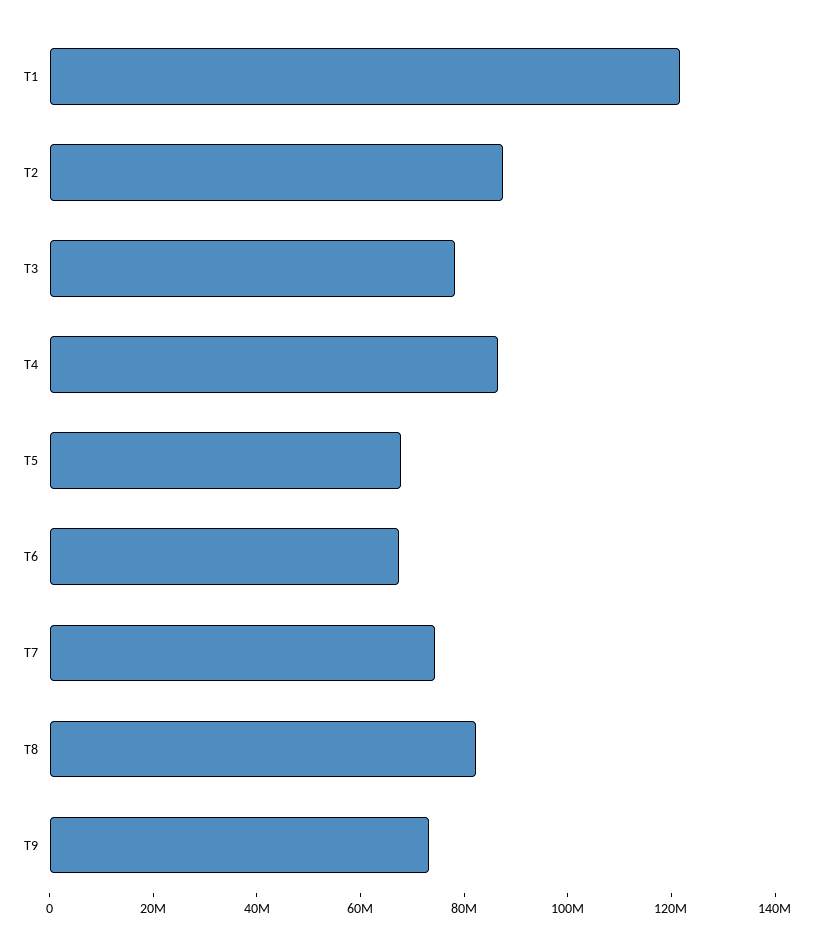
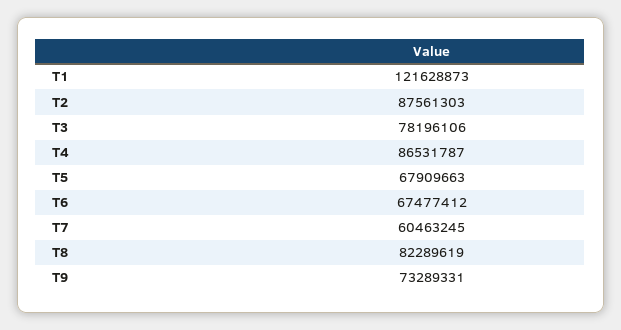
  {
    "T1": 121628873,
    "T2": 87561303,
    "T3": 78196106,
    "T4": 86531787,
    "T5": 67909663,
    "T6": 67477412,
-   "T7": 75000000,
+   "T7": 60463245,
    "T8": 82289619,
    "T9": 73289331
  }

